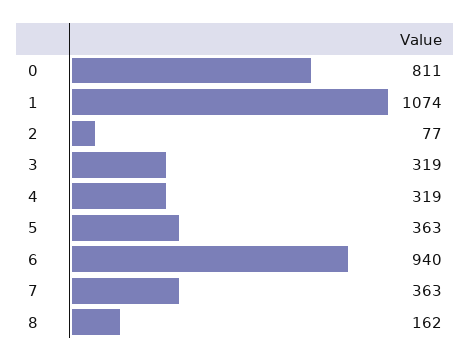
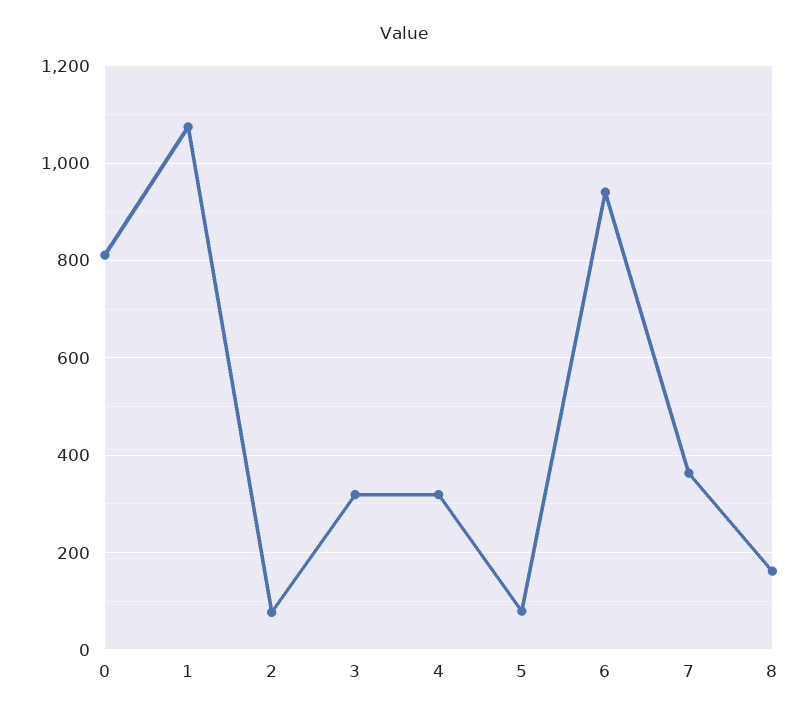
  {
    "0": 811,
    "1": 1074,
    "2": 77,
    "3": 319,
    "4": 319,
-   "5": 363,
+   "5": 80,
    "6": 940,
    "7": 363,
    "8": 162
  }

